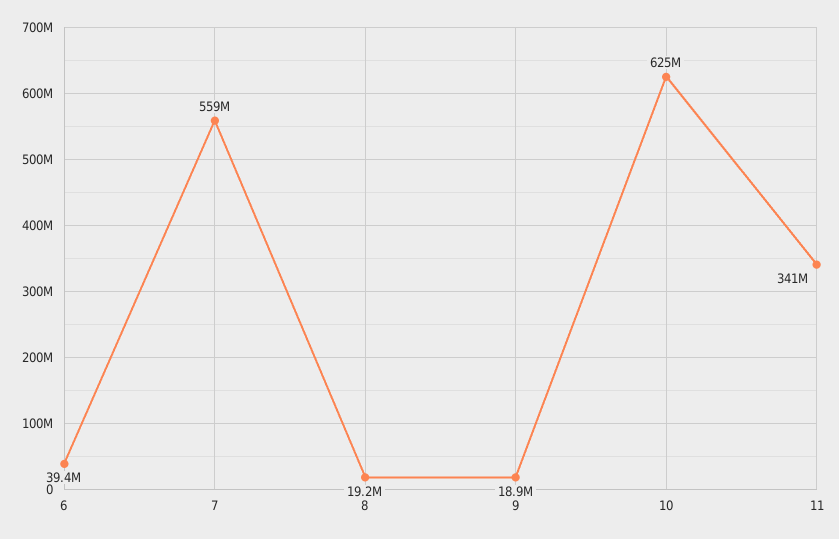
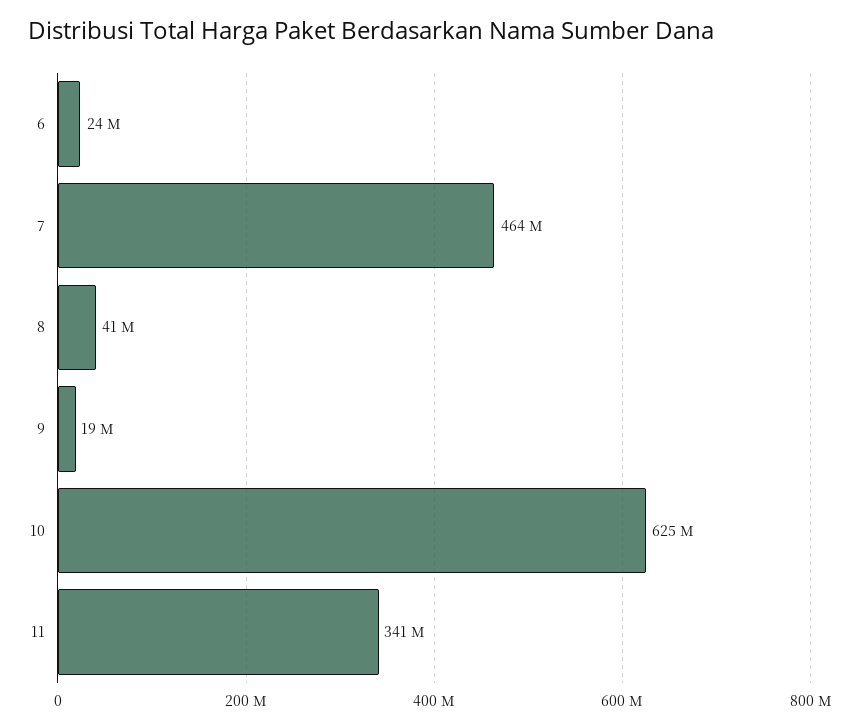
  {
-   "6": 39400000,
+   "6": 24000000,
-   "7": 559000000,
+   "7": 464000000,
-   "8": 19200000,
+   "8": 41000000,
    "9": 18900000,
    "10": 625000000,
    "11": 341000000
  }

